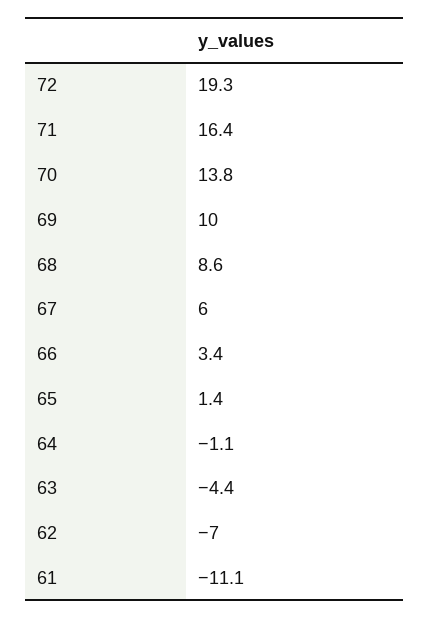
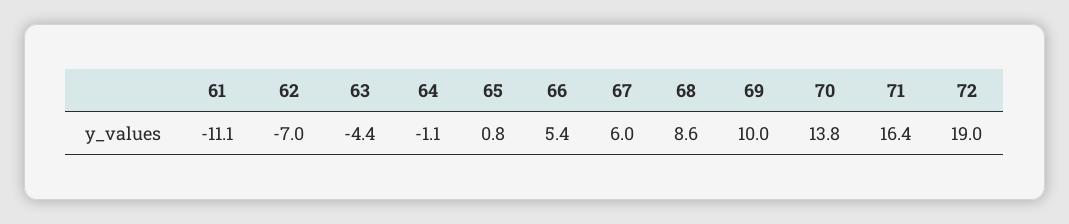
  {
-   "72": 19.3,
+   "72": 19,
    "71": 16.4,
    "70": 13.8,
    "69": 10,
    "68": 8.6,
    "67": 6,
-   "66": 3.4,
+   "66": 5.4,
-   "65": 1.4,
+   "65": 0.8,
    "64": -1.1,
    "63": -4.4,
    "62": -7,
    "61": -11.1
  }

